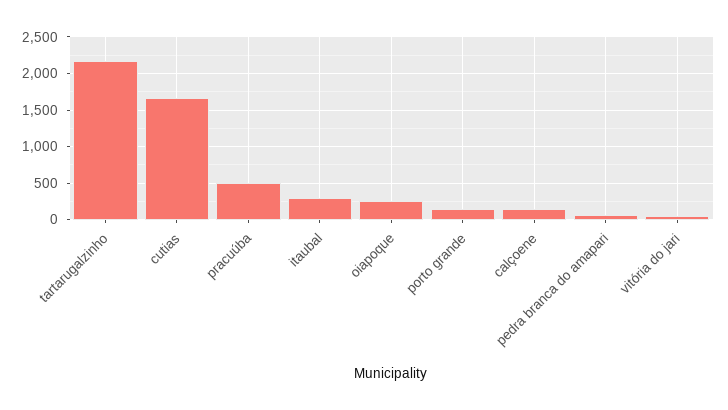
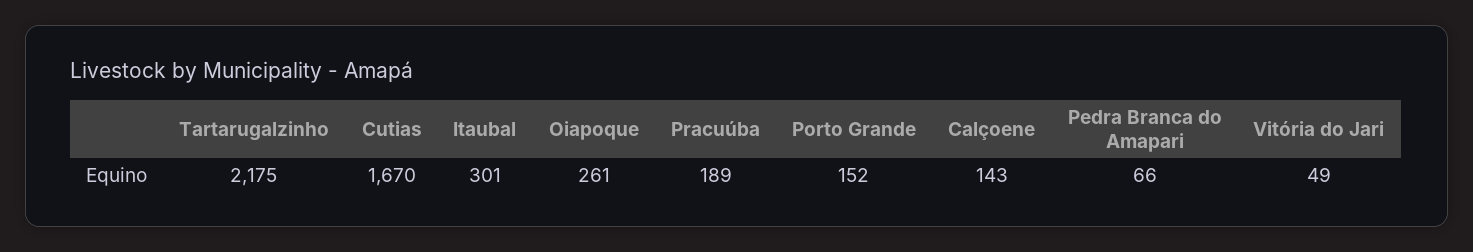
  {
    "tartarugalzinho": 2175,
    "cutias": 1670,
-   "pracuúba": 500,
+   "pracuúba": 189,
    "itaubal": 301,
    "oiapoque": 261,
    "porto grande": 152,
    "calçoene": 143,
    "pedra branca do amapari": 66,
    "vitória do jari": 49
  }

